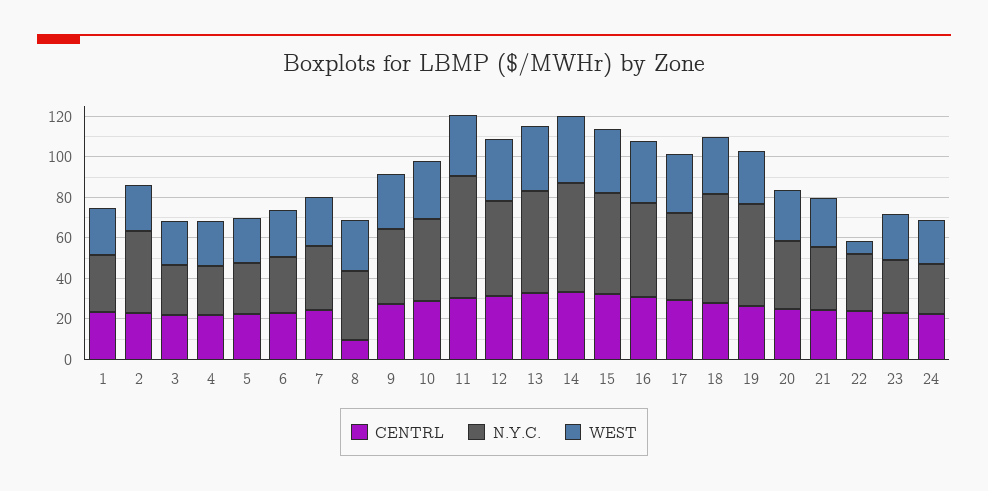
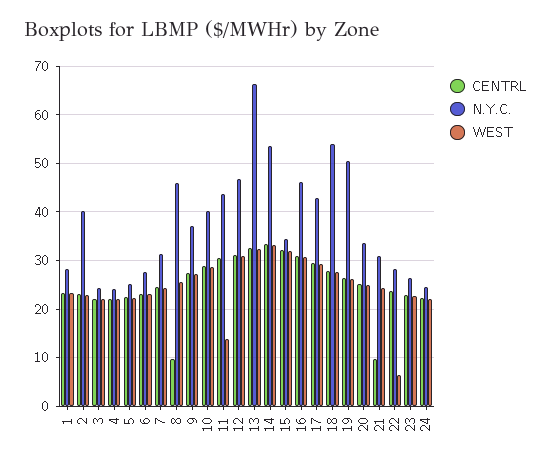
  {
    "CENTRL": {
      "1": 24,
      "2": 24,
      "3": 22,
      "4": 22,
      "5": 22,
      "6": 24,
      "7": 24,
      "8": 10,
      "9": 28,
      "10": 28,
      "11": 30,
      "12": 32,
      "13": 32,
      "14": 34,
      "15": 32,
      "16": 30,
      "17": 30,
      "18": 28,
      "19": 26,
      "20": 26,
-     "21": 25,
+     "21": 10,
      "22": 24,
      "23": 22,
      "24": 22
    },
    "N.Y.C.": {
      "1": 28,
      "2": 40,
      "3": 24,
      "4": 24,
      "5": 26,
      "6": 28,
      "7": 32,
-     "8": 35,
+     "8": 46,
      "9": 38,
      "10": 40,
-     "11": 60,
+     "11": 44,
      "12": 46,
-     "13": 50,
+     "13": 66,
      "14": 54,
-     "15": 50,
+     "15": 34,
      "16": 46,
      "17": 42,
      "18": 54,
      "19": 50,
      "20": 34,
      "21": 30,
      "22": 28,
      "23": 26,
      "24": 24
    },
    "WEST": {
      "1": 24,
      "2": 22,
      "3": 22,
      "4": 22,
      "5": 22,
      "6": 24,
      "7": 24,
      "8": 26,
      "9": 28,
      "10": 28,
-     "11": 30,
+     "11": 14,
      "12": 30,
      "13": 32,
      "14": 34,
      "15": 32,
      "16": 30,
      "17": 30,
      "18": 28,
      "19": 26,
      "20": 24,
      "21": 24,
      "22": 6,
      "23": 22,
      "24": 22
    }
  }

